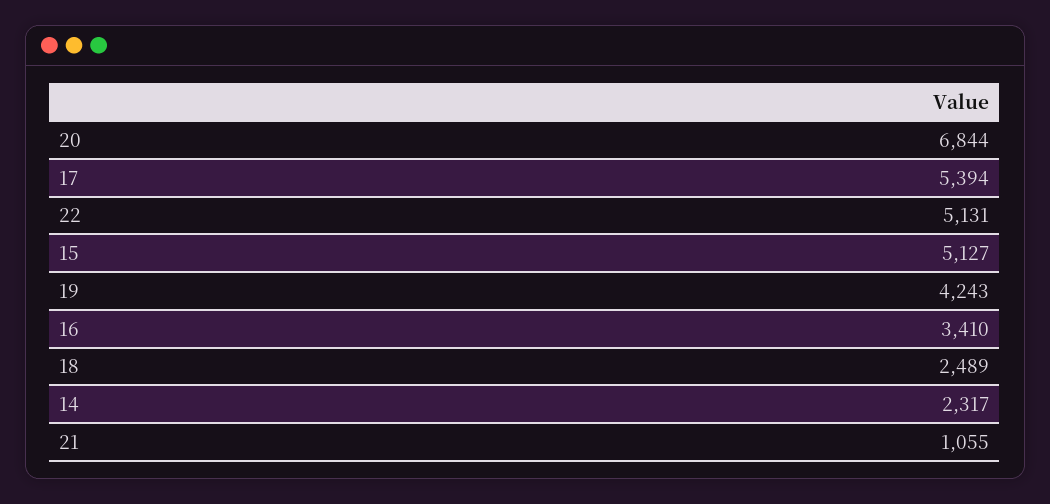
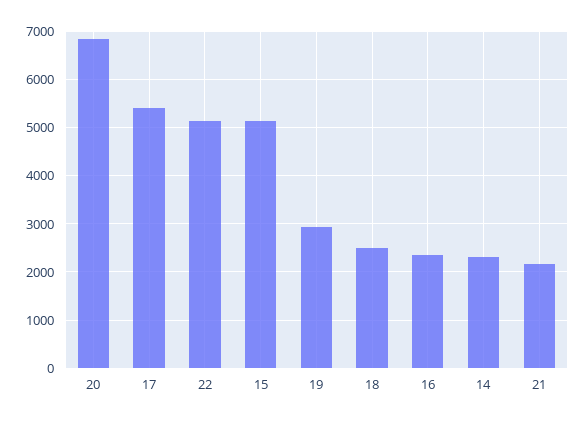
  {
    "20": 6844,
    "17": 5394,
    "22": 5131,
    "15": 5127,
-   "19": 4243,
+   "19": 3000,
-   "16": 3410,
+   "16": 2400,
    "18": 2489,
    "14": 2317,
-   "21": 1055
+   "21": 2200
  }

